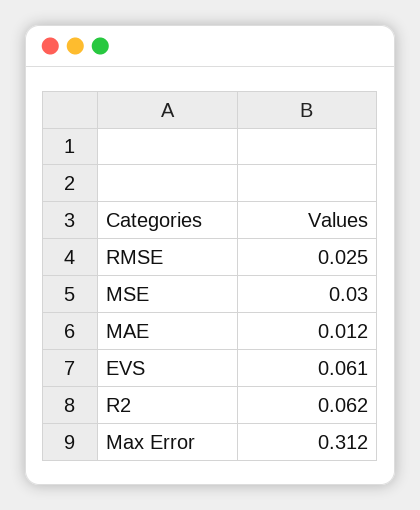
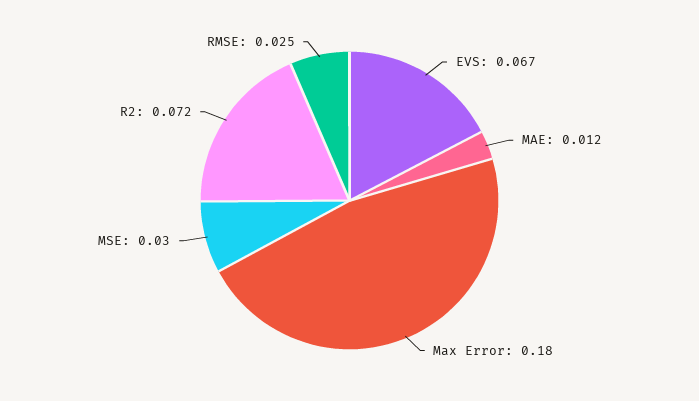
  {
    "RMSE": 0.025,
    "MSE": 0.03,
    "MAE": 0.012,
-   "EVS": 0.061,
+   "EVS": 0.067,
-   "R2": 0.062,
+   "R2": 0.072,
-   "Max Error": 0.312
+   "Max Error": 0.18
  }

